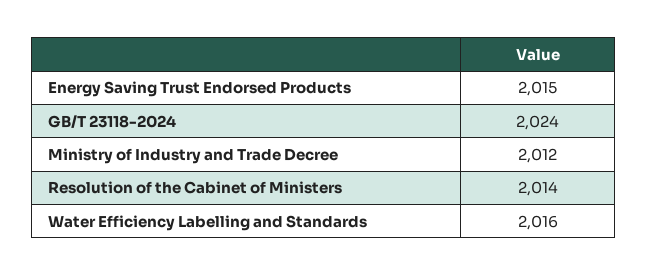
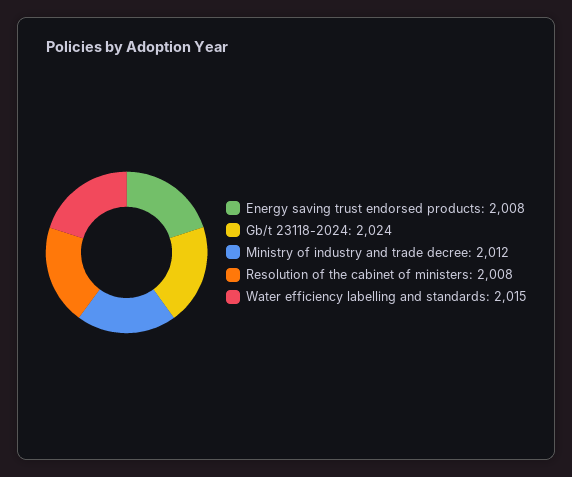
  {
-   "Energy Saving Trust Endorsed Products": 2015,
+   "Energy Saving Trust Endorsed Products": 2008,
    "GB/T 23118-2024": 2024,
    "Ministry of Industry and Trade Decree": 2012,
-   "Resolution of the Cabinet of Ministers": 2014,
+   "Resolution of the Cabinet of Ministers": 2008,
-   "Water Efficiency Labelling and Standards": 2016
+   "Water Efficiency Labelling and Standards": 2015
  }

